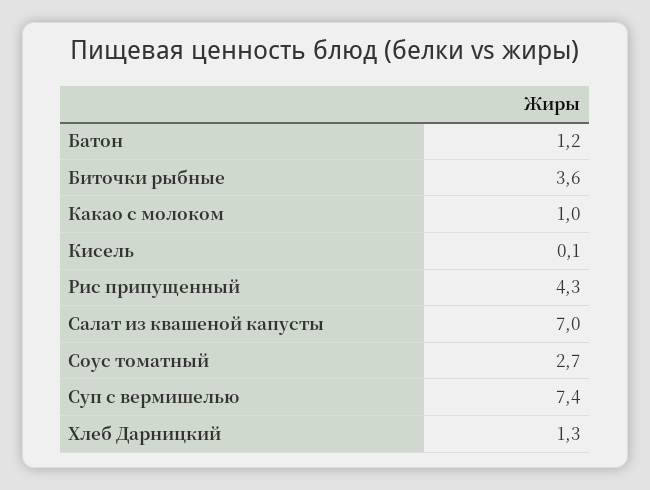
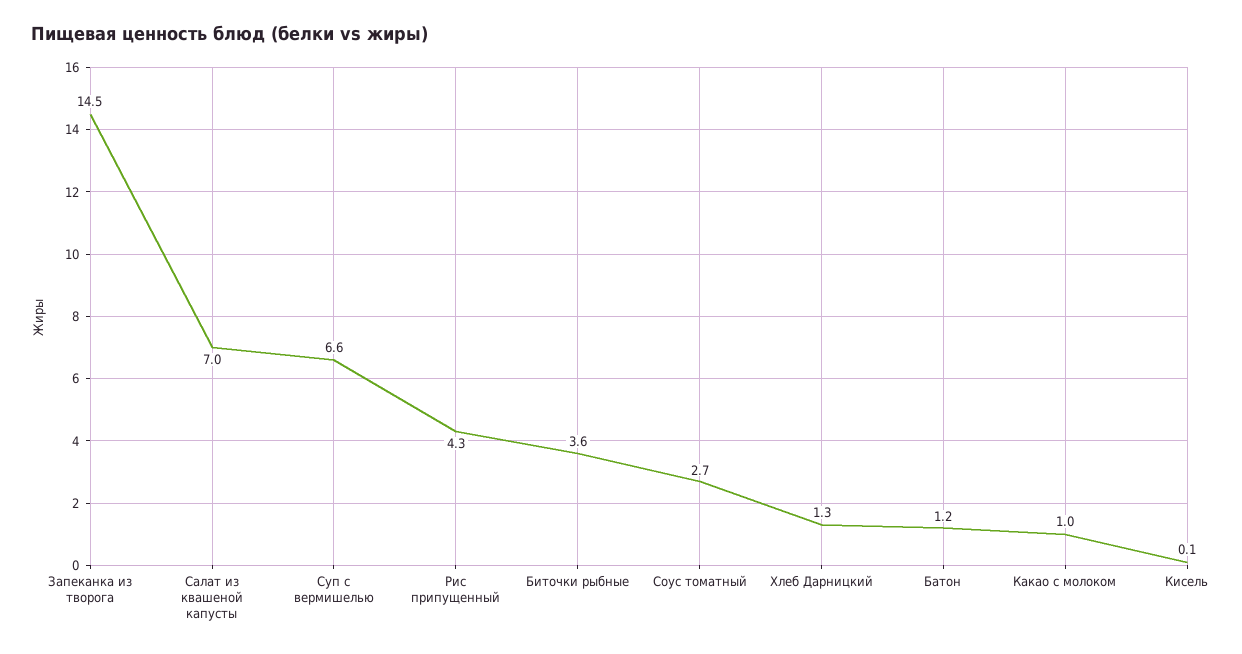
  {
    "Батон": 1.2,
    "Биточки рыбные": 3.6,
    "Какао с молоком": 1,
    "Кисель": 0.1,
    "Рис припущенный": 4.3,
    "Салат из квашеной капусты": 7,
    "Соус томатный": 2.7,
-   "Суп с вермишелью": 7.4,
+   "Суп с вермишелью": 6.6,
-   "Хлеб Дарницкий": 1.3
+   "Хлеб Дарницкий": 1.3,
+   "Запеканка из творога": 14.5
  }

